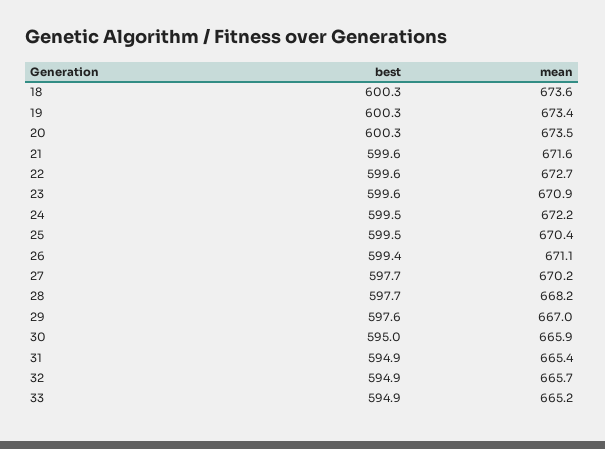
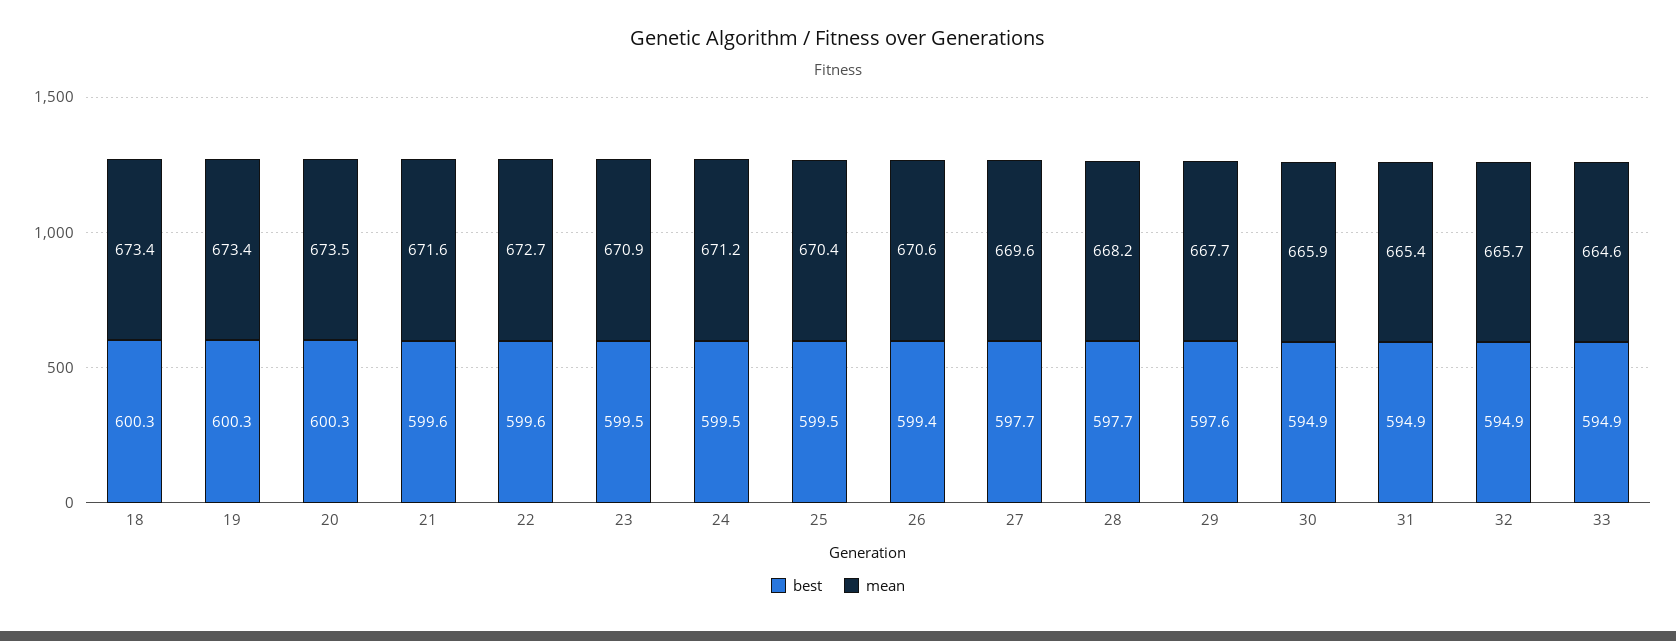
  {
    "best": {
      "18": 600.3,
      "19": 600.3,
      "20": 600.3,
      "21": 599.6,
      "22": 599.6,
-     "23": 599.6,
+     "23": 599.5,
      "24": 599.5,
      "25": 599.5,
      "26": 599.4,
      "27": 597.7,
      "28": 597.7,
      "29": 597.6,
-     "30": 595,
+     "30": 594.9,
      "31": 594.9,
      "32": 594.9,
      "33": 594.9
    },
    "mean": {
-     "18": 673.6,
+     "18": 673.4,
      "19": 673.4,
      "20": 673.5,
      "21": 671.6,
      "22": 672.7,
      "23": 670.9,
-     "24": 672.2,
+     "24": 671.2,
      "25": 670.4,
-     "26": 671.1,
+     "26": 670.6,
-     "27": 670.2,
+     "27": 669.6,
      "28": 668.2,
-     "29": 667,
+     "29": 667.7,
      "30": 665.9,
      "31": 665.4,
      "32": 665.7,
-     "33": 665.2
+     "33": 664.6
    }
  }

